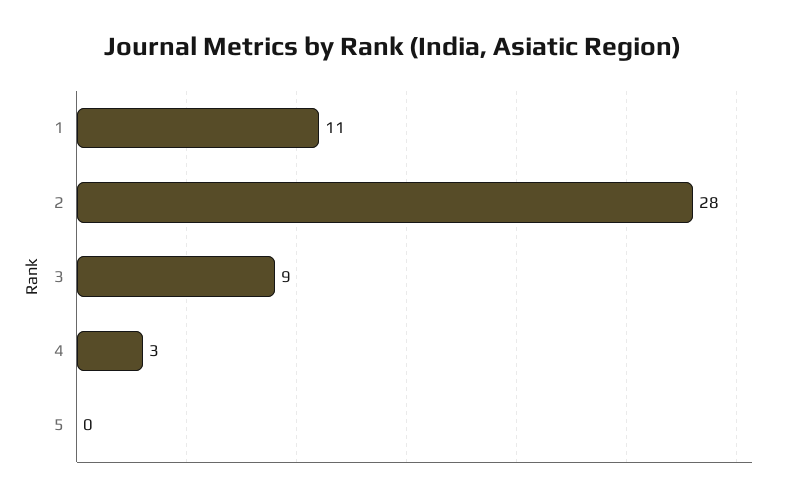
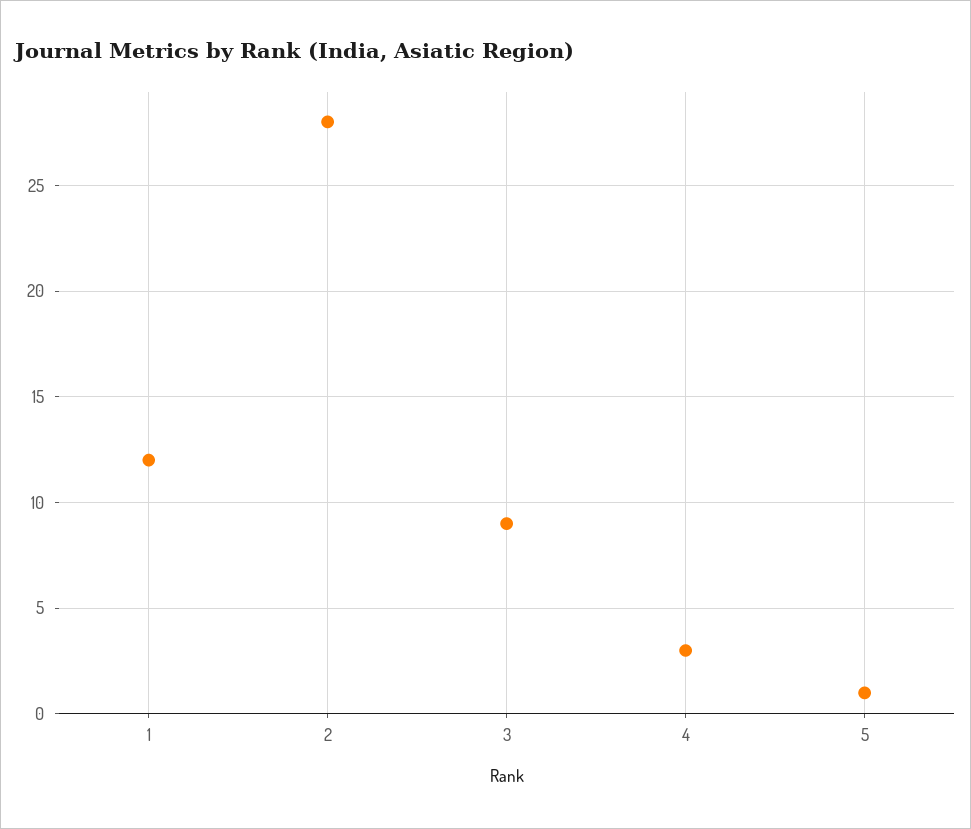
  {
-   "1": 11,
+   "1": 12,
    "2": 28,
    "3": 9,
    "4": 3,
-   "5": 0
+   "5": 1
  }

